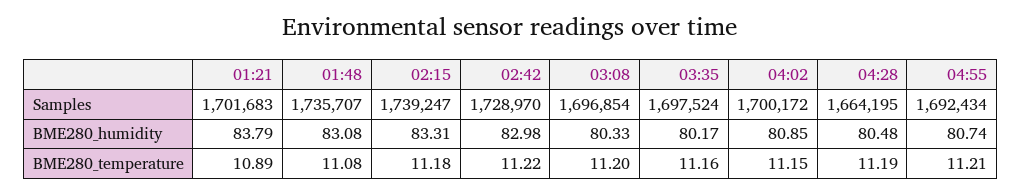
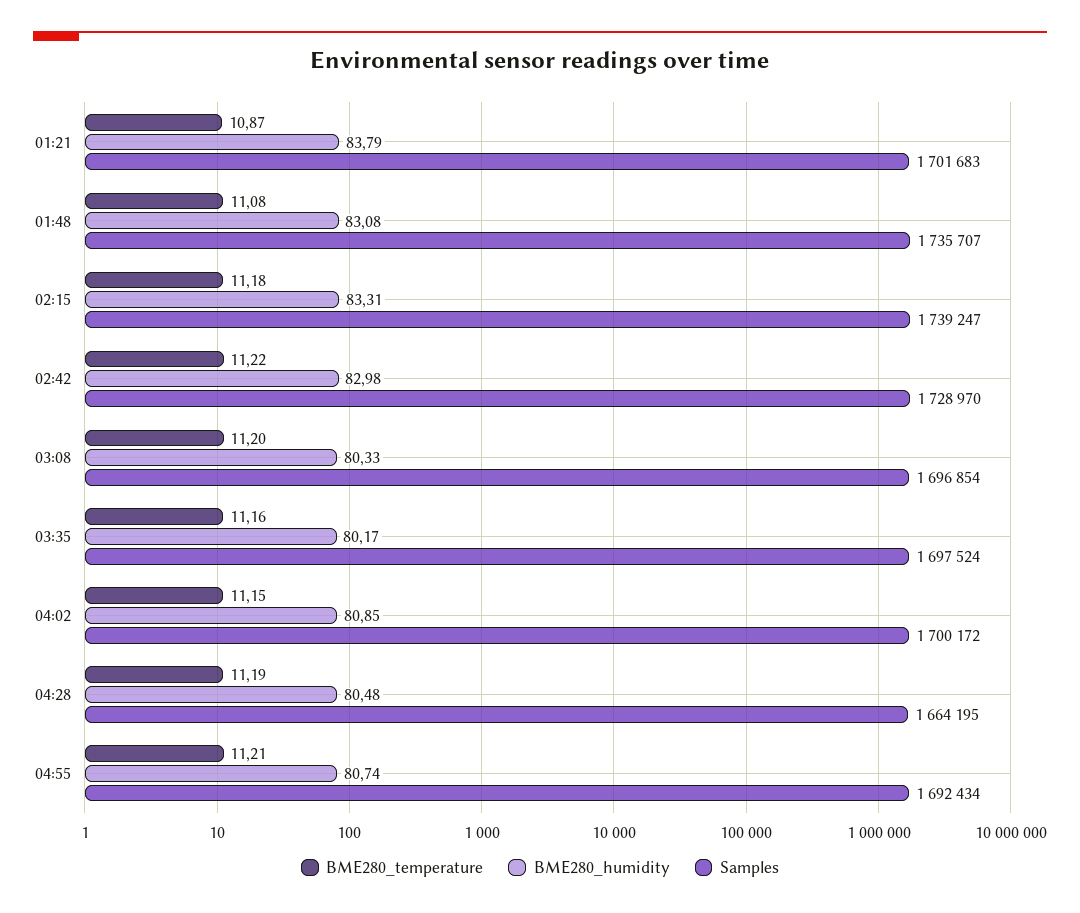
  {
    "Samples": {
      "01:21": 1701683,
      "01:48": 1735707,
      "02:15": 1739247,
      "02:42": 1728970,
      "03:08": 1696854,
      "03:35": 1697524,
      "04:02": 1700172,
      "04:28": 1664195,
      "04:55": 1692434
    },
    "BME280_humidity": {
      "01:21": 83.79,
      "01:48": 83.08,
      "02:15": 83.31,
      "02:42": 82.98,
      "03:08": 80.33,
      "03:35": 80.17,
      "04:02": 80.85,
      "04:28": 80.48,
      "04:55": 80.74
    },
    "BME280_temperature": {
-     "01:21": 10.89,
+     "01:21": 10.87,
      "01:48": 11.08,
      "02:15": 11.18,
      "02:42": 11.22,
      "03:08": 11.2,
      "03:35": 11.16,
      "04:02": 11.15,
      "04:28": 11.19,
      "04:55": 11.21
    }
  }

